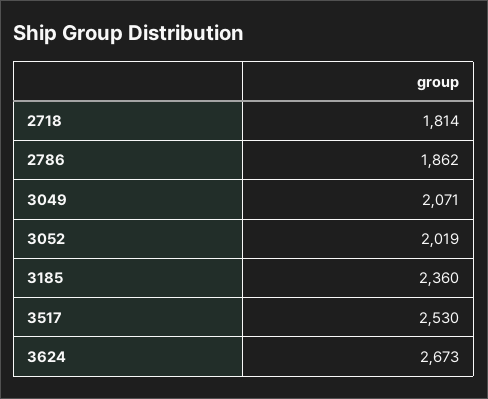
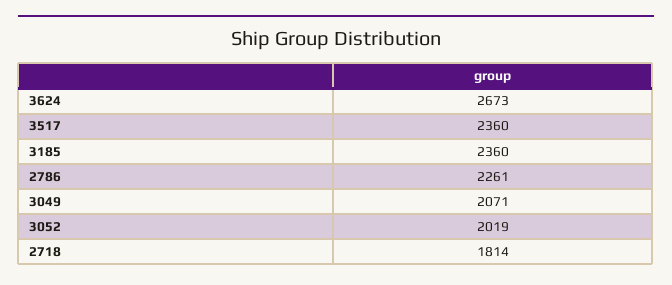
  {
    "2718": 1814,
-   "2786": 1862,
+   "2786": 2261,
    "3049": 2071,
    "3052": 2019,
    "3185": 2360,
-   "3517": 2530,
+   "3517": 2360,
    "3624": 2673
  }

